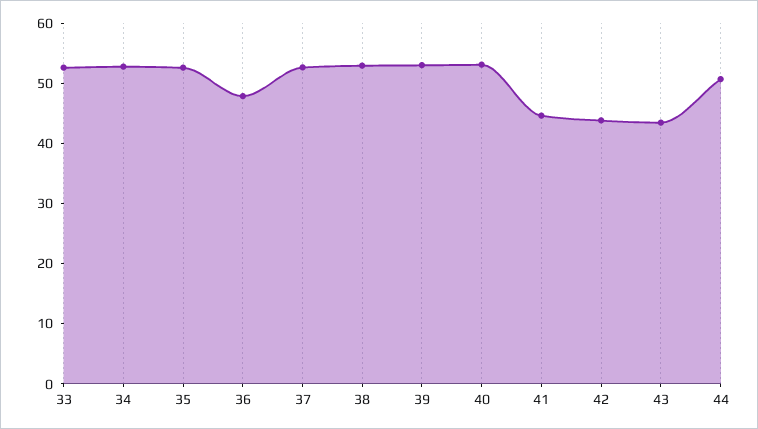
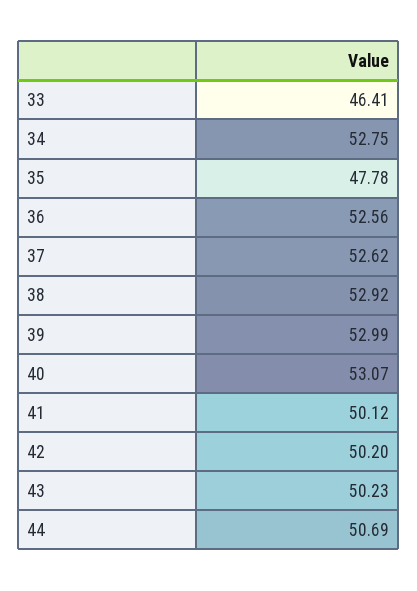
  {
-   "33": 52,
+   "33": 46.41,
    "34": 52.75,
-   "35": 52,
+   "35": 47.78,
-   "36": 48,
+   "36": 52.56,
    "37": 52.62,
    "38": 52.92,
    "39": 52.99,
    "40": 53.07,
-   "41": 44,
+   "41": 50.12,
-   "42": 44,
+   "42": 50.2,
-   "43": 44,
+   "43": 50.23,
    "44": 50.69
  }

